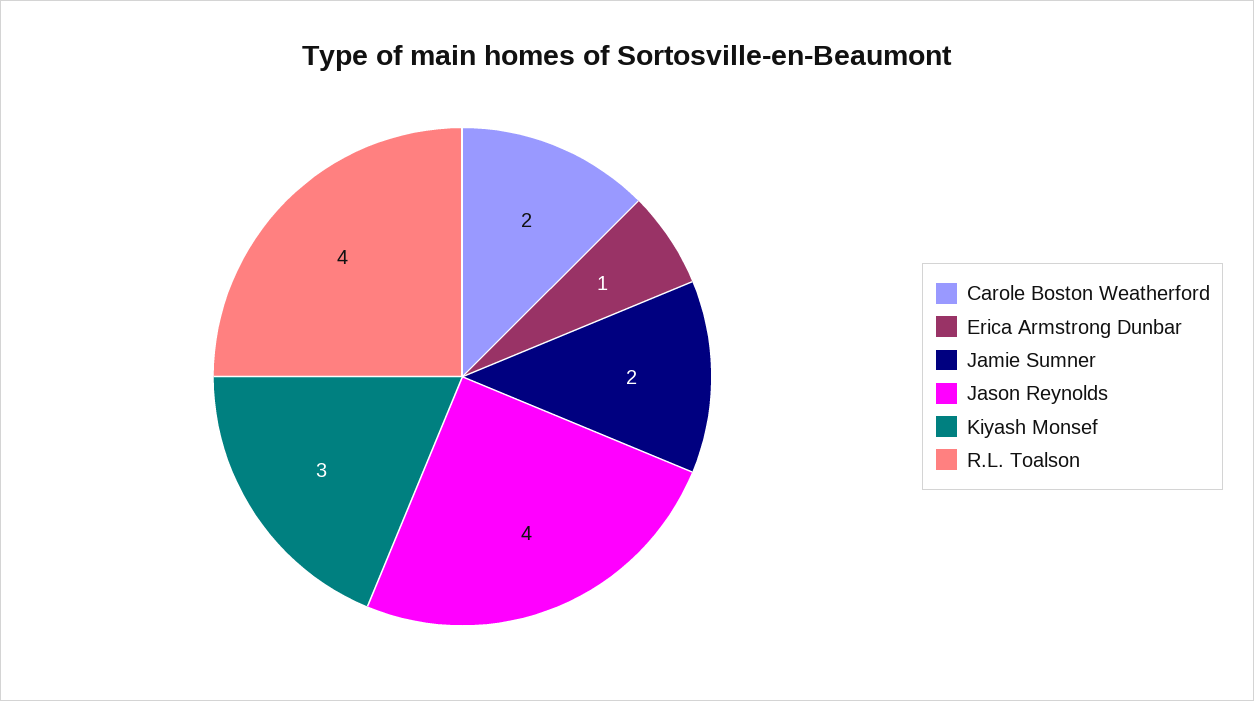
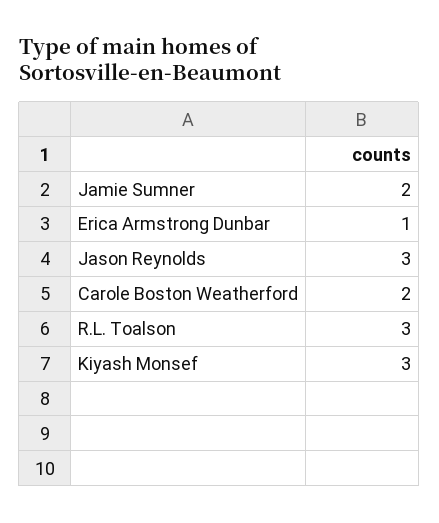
  {
    "Carole Boston Weatherford": 2,
    "Erica Armstrong Dunbar": 1,
    "Jamie Sumner": 2,
-   "Jason Reynolds": 4,
+   "Jason Reynolds": 3,
    "Kiyash Monsef": 3,
-   "R.L. Toalson": 4
+   "R.L. Toalson": 3
  }

